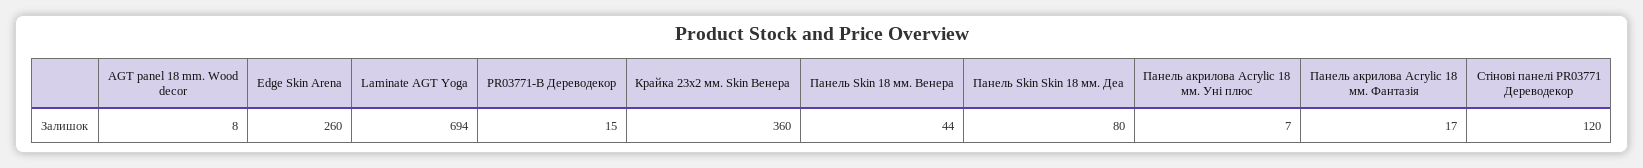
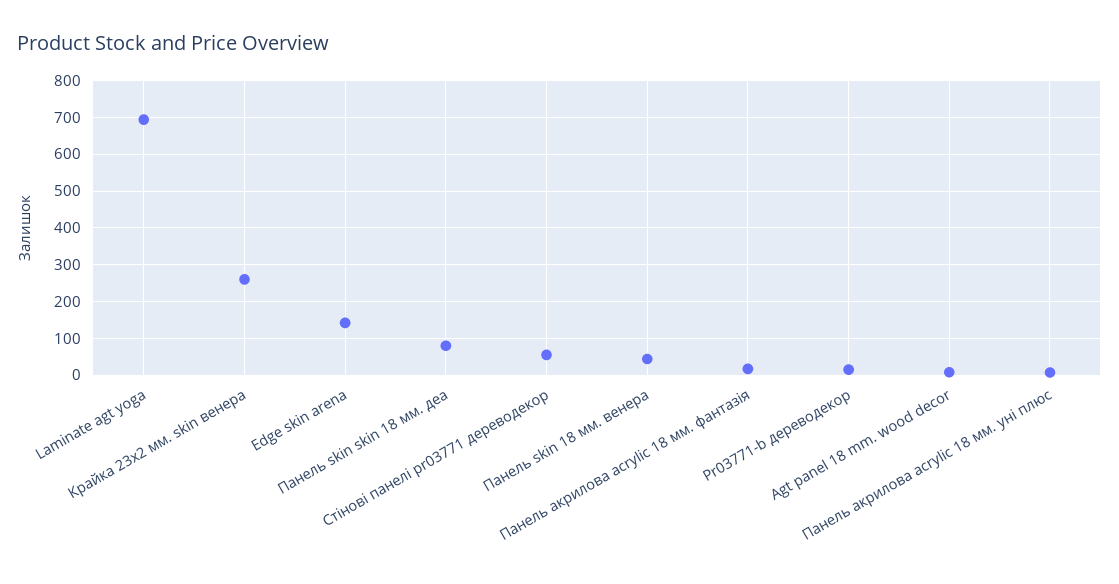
  {
    "AGT panel 18 mm. Wood decor": 8,
-   "Edge Skin Arena": 260,
+   "Edge Skin Arena": 140,
    "Laminate AGT Yoga": 694,
    "PR03771-B Дереводекор": 15,
-   "Крайка 23x2 мм. Skin Венера": 360,
+   "Крайка 23x2 мм. Skin Венера": 260,
    "Панель Skin 18 мм. Венера": 44,
    "Панель Skin Skin 18 мм. Деа": 80,
    "Панель акрилова Acrylic 18 мм. Уні плюс": 7,
    "Панель акрилова Acrylic 18 мм. Фантазія": 17,
-   "Стінові панелі PR03771 Дереводекор": 120
+   "Стінові панелі PR03771 Дереводекор": 60
  }

